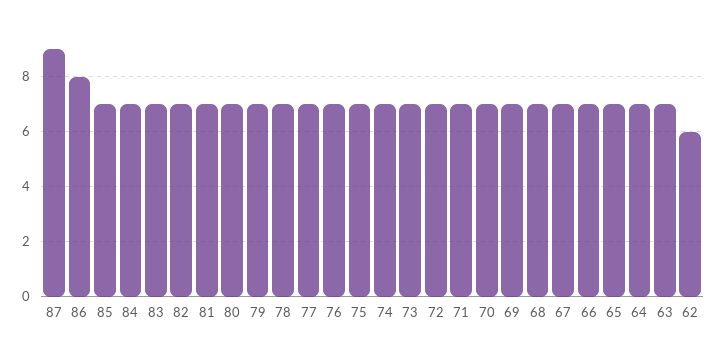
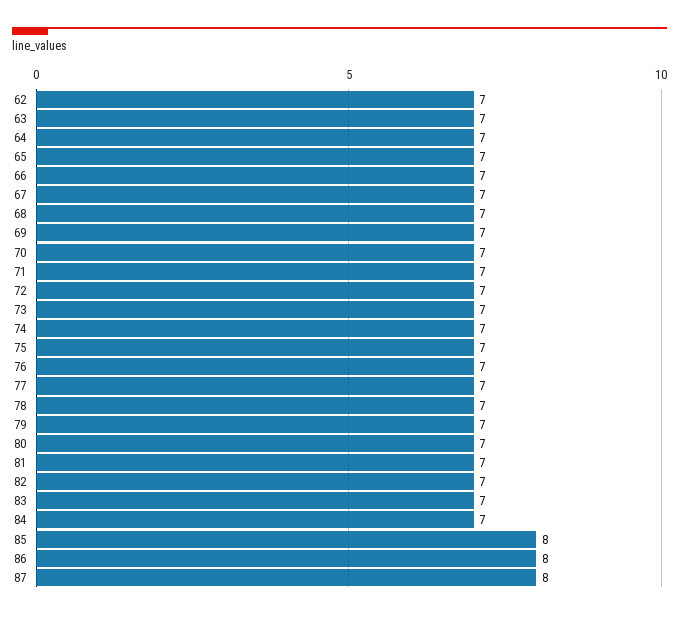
  {
-   "87": 9,
+   "87": 8,
    "86": 8,
-   "85": 7,
+   "85": 8,
    "84": 7,
    "83": 7,
    "82": 7,
    "81": 7,
    "80": 7,
    "79": 7,
    "78": 7,
    "77": 7,
    "76": 7,
    "75": 7,
    "74": 7,
    "73": 7,
    "72": 7,
    "71": 7,
    "70": 7,
    "69": 7,
    "68": 7,
    "67": 7,
    "66": 7,
    "65": 7,
    "64": 7,
    "63": 7,
-   "62": 6
+   "62": 7
  }

